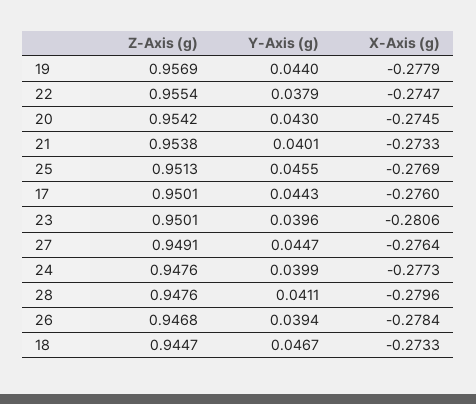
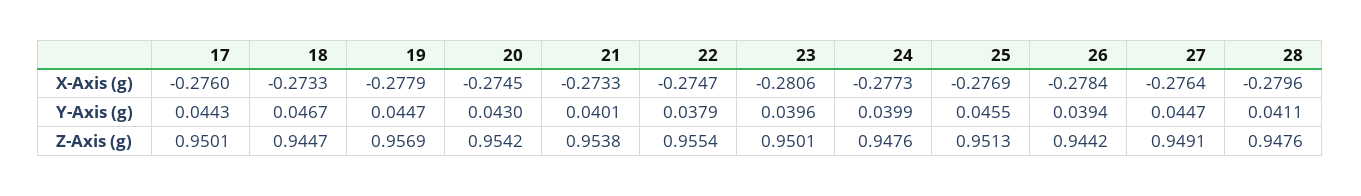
  {
    "Z-Axis (g)": {
      "19": 0.9569,
      "22": 0.9554,
      "20": 0.9542,
      "21": 0.9538,
      "25": 0.9513,
      "17": 0.9501,
      "23": 0.9501,
      "27": 0.9491,
      "24": 0.9476,
      "28": 0.9476,
-     "26": 0.9468,
+     "26": 0.9442,
      "18": 0.9447
    },
    "Y-Axis (g)": {
-     "19": 0.044,
+     "19": 0.0447,
      "22": 0.0379,
      "20": 0.043,
      "21": 0.0401,
      "25": 0.0455,
      "17": 0.0443,
      "23": 0.0396,
      "27": 0.0447,
      "24": 0.0399,
      "28": 0.0411,
      "26": 0.0394,
      "18": 0.0467
    },
    "X-Axis (g)": {
      "19": -0.2779,
      "22": -0.2747,
      "20": -0.2745,
      "21": -0.2733,
      "25": -0.2769,
      "17": -0.276,
      "23": -0.2806,
      "27": -0.2764,
      "24": -0.2773,
      "28": -0.2796,
      "26": -0.2784,
      "18": -0.2733
    }
  }

